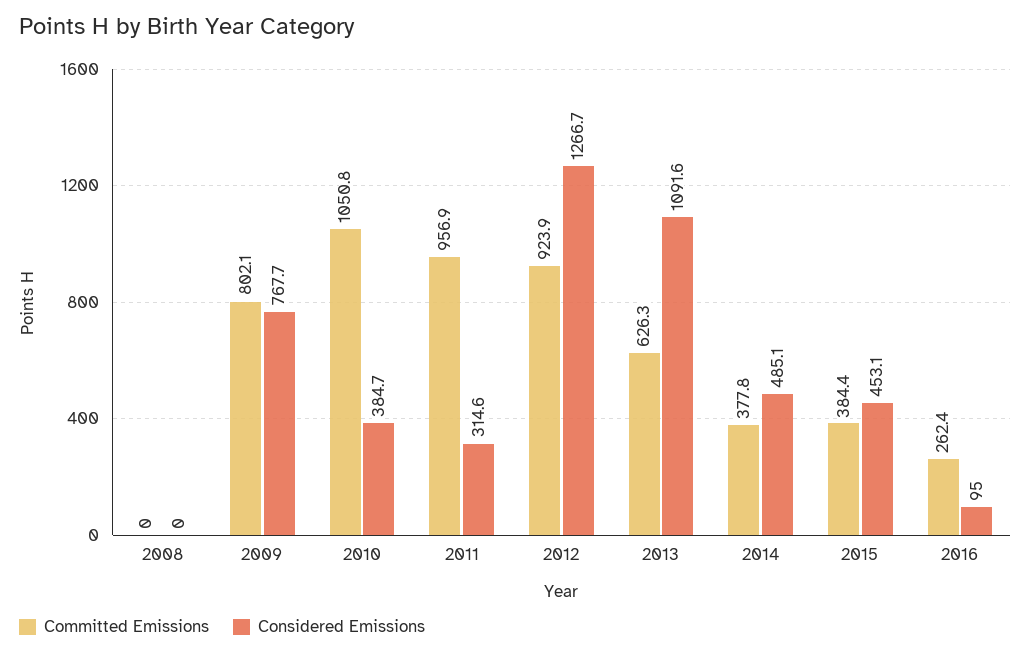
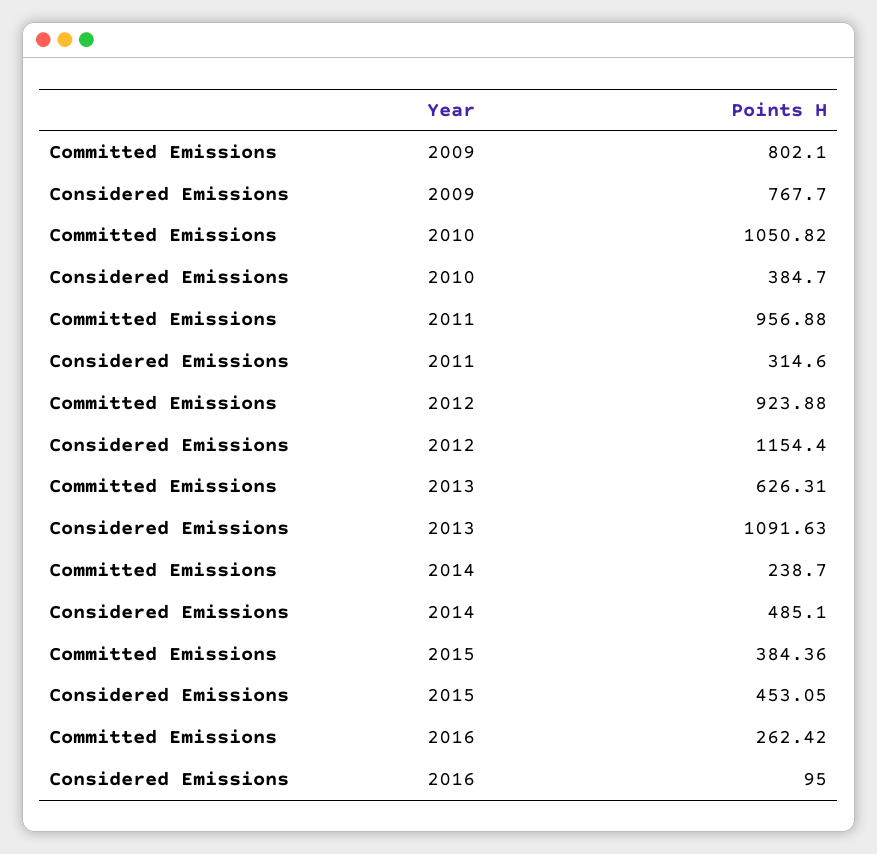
  {
    "Committed Emissions": {
-     "2008": 0,
      "2009": 802.1,
      "2010": 1050.82,
      "2011": 956.88,
      "2012": 923.88,
      "2013": 626.31,
-     "2014": 377.8,
+     "2014": 238.7,
      "2015": 384.36,
      "2016": 262.42
    },
    "Considered Emissions": {
-     "2008": 0,
      "2009": 767.7,
      "2010": 384.7,
      "2011": 314.6,
-     "2012": 1266.7,
+     "2012": 1154.4,
      "2013": 1091.63,
      "2014": 485.1,
      "2015": 453.05,
      "2016": 95
    }
  }

